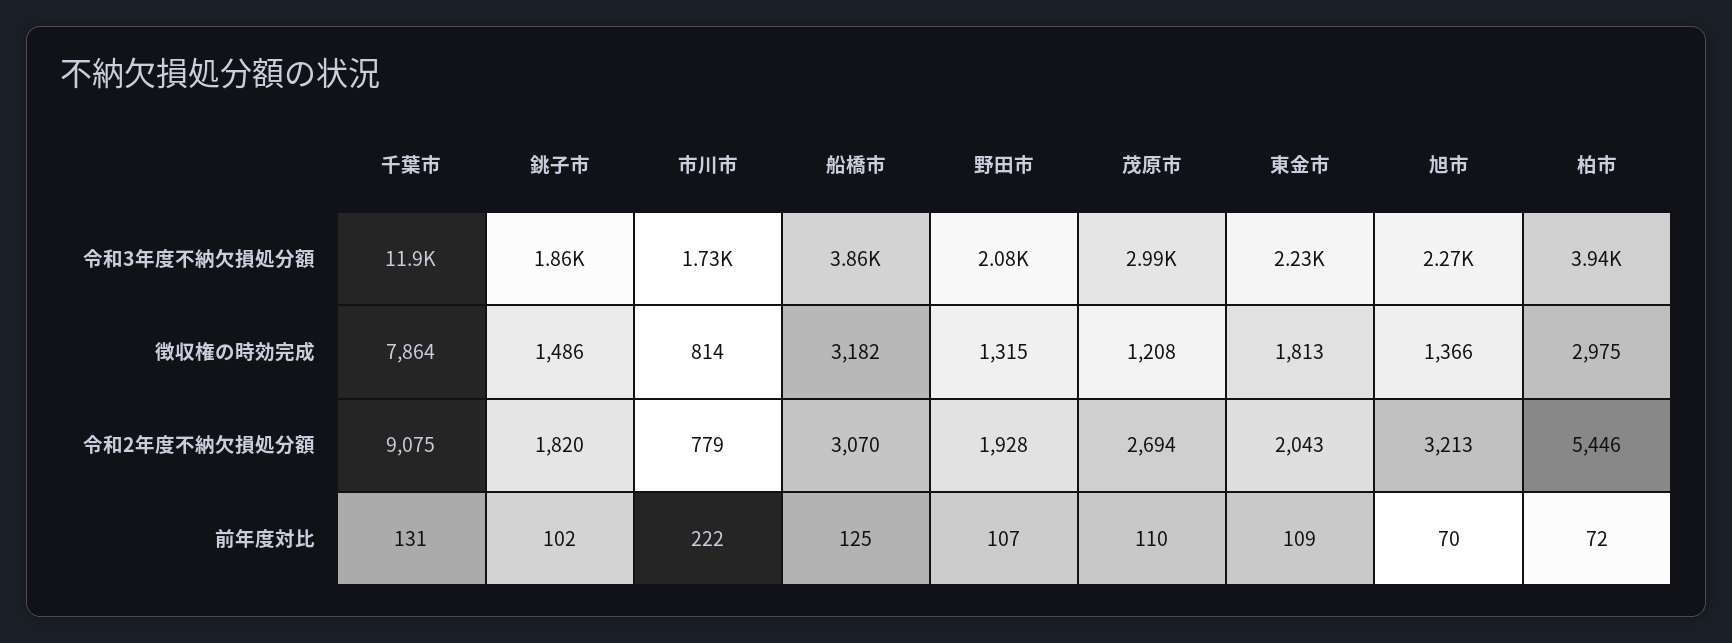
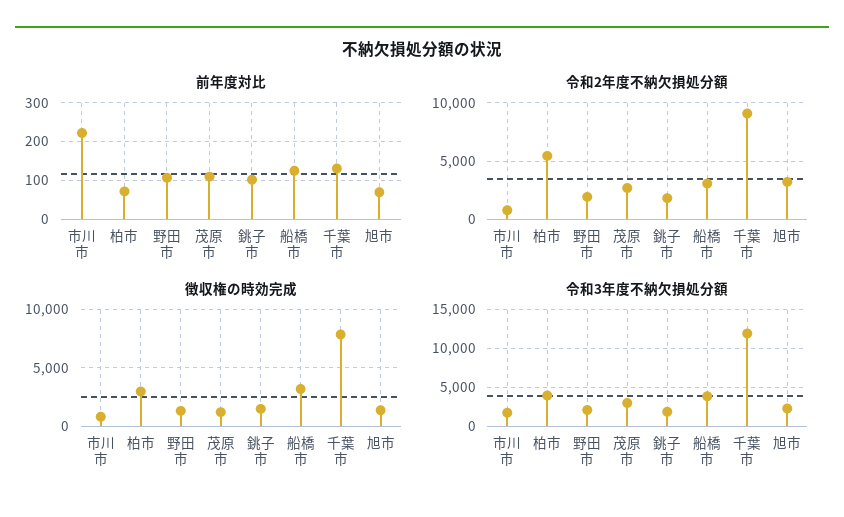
  {
    "令和3年度不納欠損処分額": {
      "千葉市": 11900,
      "銚子市": 1860,
      "市川市": 1730,
      "船橋市": 3860,
      "野田市": 2080,
      "茂原市": 2990,
-     "東金市": 2230,
      "旭市": 2270,
      "柏市": 3940
    },
    "徴収権の時効完成": {
      "千葉市": 7864,
      "銚子市": 1486,
      "市川市": 814,
      "船橋市": 3182,
      "野田市": 1315,
      "茂原市": 1208,
-     "東金市": 1813,
      "旭市": 1366,
      "柏市": 2975
    },
    "令和2年度不納欠損処分額": {
      "千葉市": 9075,
      "銚子市": 1820,
      "市川市": 779,
      "船橋市": 3070,
      "野田市": 1928,
      "茂原市": 2694,
-     "東金市": 2043,
      "旭市": 3213,
      "柏市": 5446
    },
    "前年度対比": {
      "千葉市": 131,
      "銚子市": 102,
      "市川市": 222,
      "船橋市": 125,
      "野田市": 107,
      "茂原市": 110,
-     "東金市": 109,
      "旭市": 70,
      "柏市": 72
    }
  }

